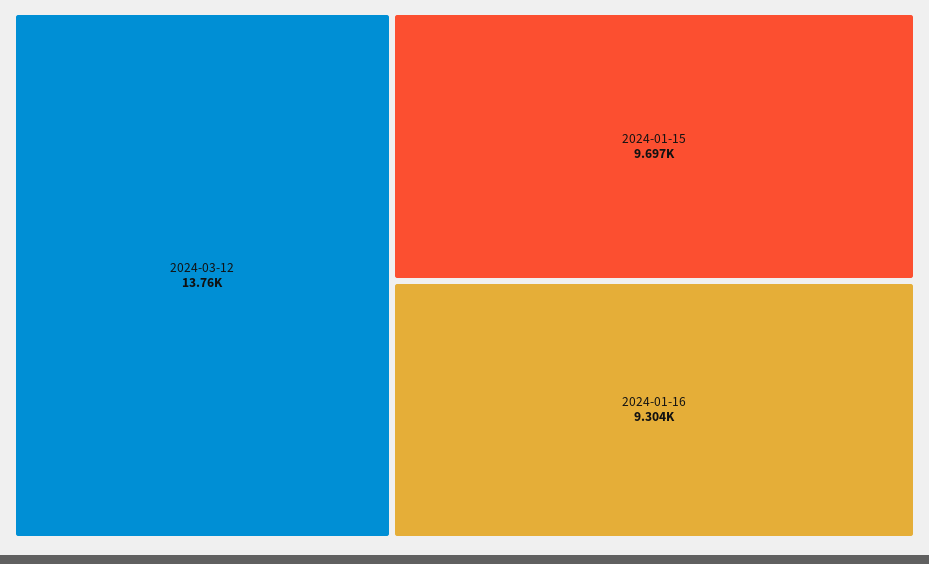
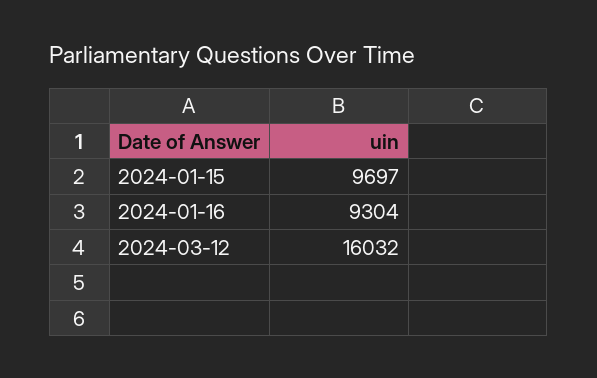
  {
-   "2024-03-12": 13760,
+   "2024-03-12": 16032,
    "2024-01-15": 9697,
    "2024-01-16": 9304
  }

